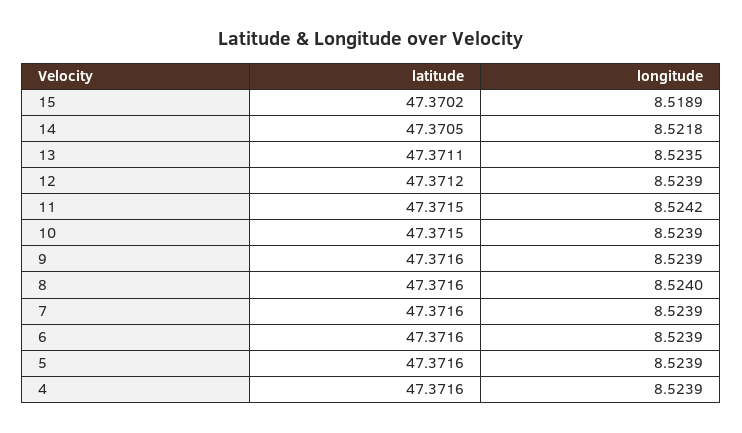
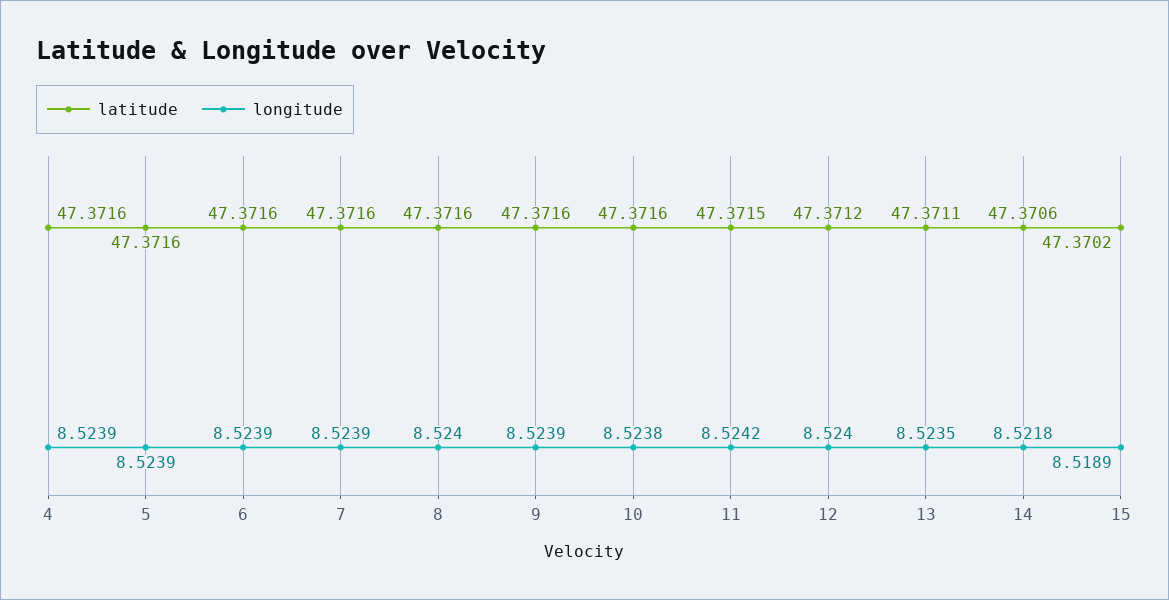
  {
    "latitude": {
      "15": 47.3702,
-     "14": 47.3705,
+     "14": 47.3706,
      "13": 47.3711,
      "12": 47.3712,
      "11": 47.3715,
-     "10": 47.3715,
+     "10": 47.3716,
      "9": 47.3716,
      "8": 47.3716,
      "7": 47.3716,
      "6": 47.3716,
      "5": 47.3716,
      "4": 47.3716
    },
    "longitude": {
      "15": 8.5189,
      "14": 8.5218,
      "13": 8.5235,
-     "12": 8.5239,
+     "12": 8.524,
      "11": 8.5242,
-     "10": 8.5239,
+     "10": 8.5238,
      "9": 8.5239,
      "8": 8.524,
      "7": 8.5239,
      "6": 8.5239,
      "5": 8.5239,
      "4": 8.5239
    }
  }

